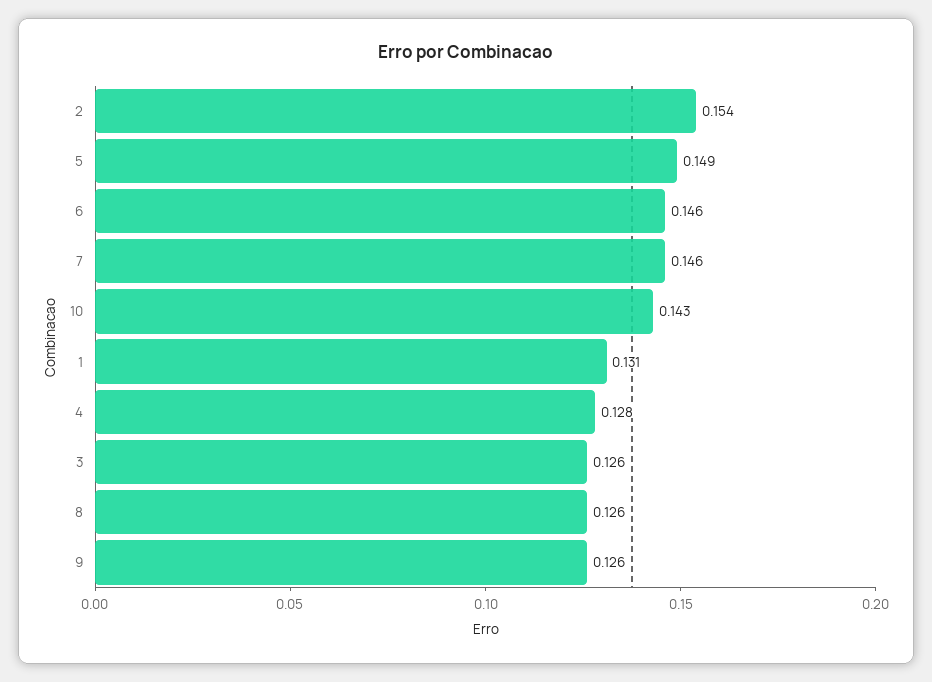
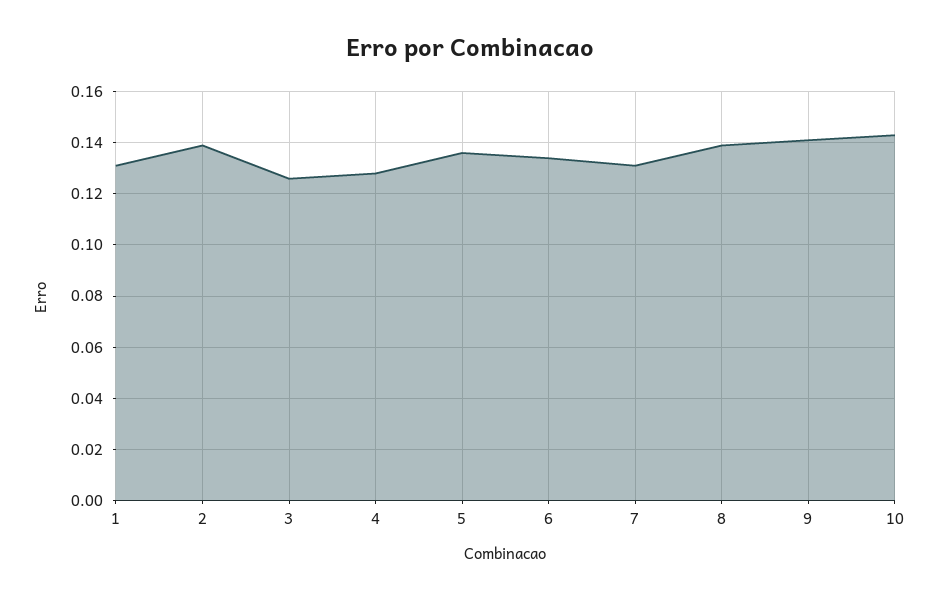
  {
-   "2": 0.154,
+   "2": 0.14,
-   "5": 0.149,
+   "5": 0.135,
-   "6": 0.146,
+   "6": 0.135,
-   "7": 0.146,
+   "7": 0.13,
    "10": 0.143,
    "1": 0.131,
    "4": 0.128,
    "3": 0.126,
-   "8": 0.126,
+   "8": 0.14,
-   "9": 0.126
+   "9": 0.14
  }

